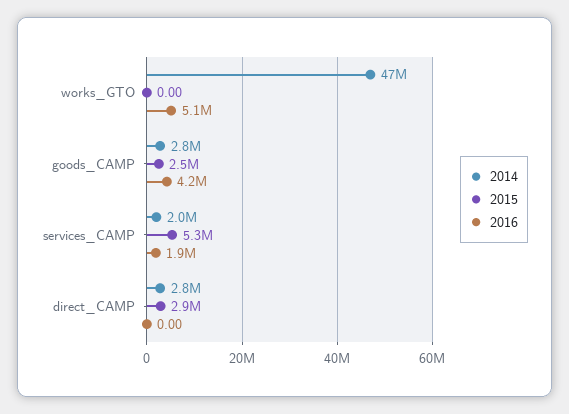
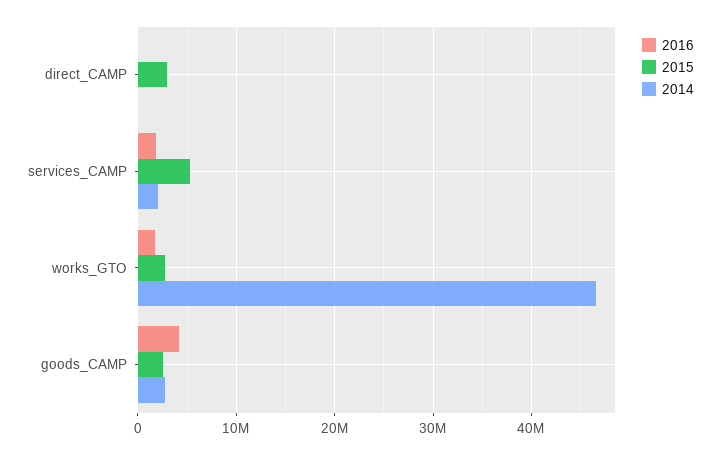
  {
    "2014": {
      "works_GTO": 47000000,
      "goods_CAMP": 2800000,
      "services_CAMP": 2000000,
-     "direct_CAMP": 2800000
+     "direct_CAMP": 0
    },
    "2015": {
-     "works_GTO": 0,
+     "works_GTO": 3000000,
      "goods_CAMP": 2500000,
      "services_CAMP": 5300000,
      "direct_CAMP": 2900000
    },
    "2016": {
-     "works_GTO": 5100000,
+     "works_GTO": 2000000,
      "goods_CAMP": 4200000,
      "services_CAMP": 1900000,
      "direct_CAMP": 0
    }
  }

